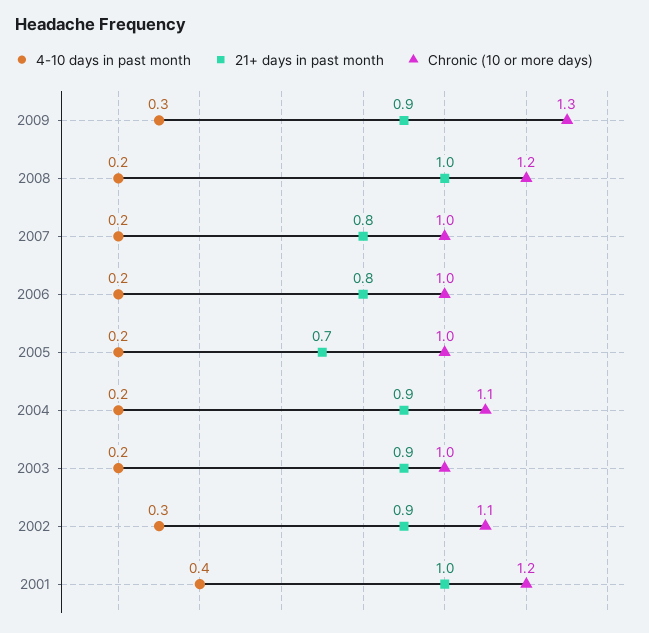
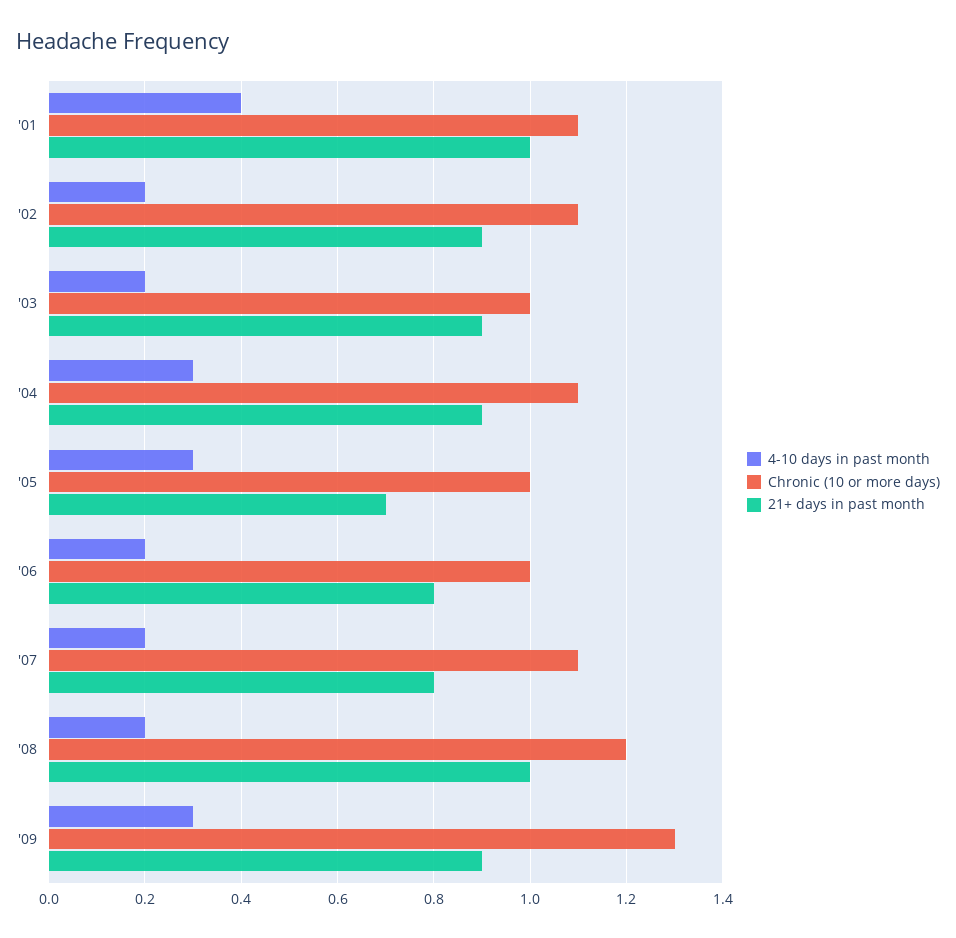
  {
    "4-10 days in past month": {
      "2009": 0.3,
      "2008": 0.2,
      "2007": 0.2,
      "2006": 0.2,
-     "2005": 0.2,
+     "2005": 0.3,
-     "2004": 0.2,
+     "2004": 0.3,
      "2003": 0.2,
-     "2002": 0.3,
+     "2002": 0.2,
      "2001": 0.4
    },
    "21+ days in past month": {
      "2009": 0.9,
      "2008": 1,
      "2007": 0.8,
      "2006": 0.8,
      "2005": 0.7,
      "2004": 0.9,
      "2003": 0.9,
      "2002": 0.9,
      "2001": 1
    },
    "Chronic (10 or more days)": {
      "2009": 1.3,
      "2008": 1.2,
-     "2007": 1,
+     "2007": 1.1,
      "2006": 1,
      "2005": 1,
      "2004": 1.1,
      "2003": 1,
      "2002": 1.1,
-     "2001": 1.2
+     "2001": 1.1
    }
  }

